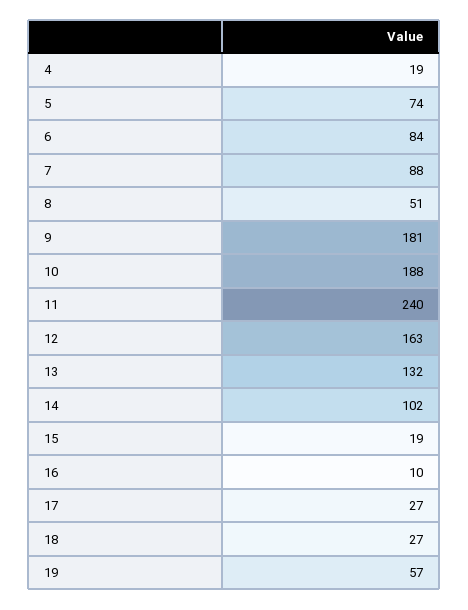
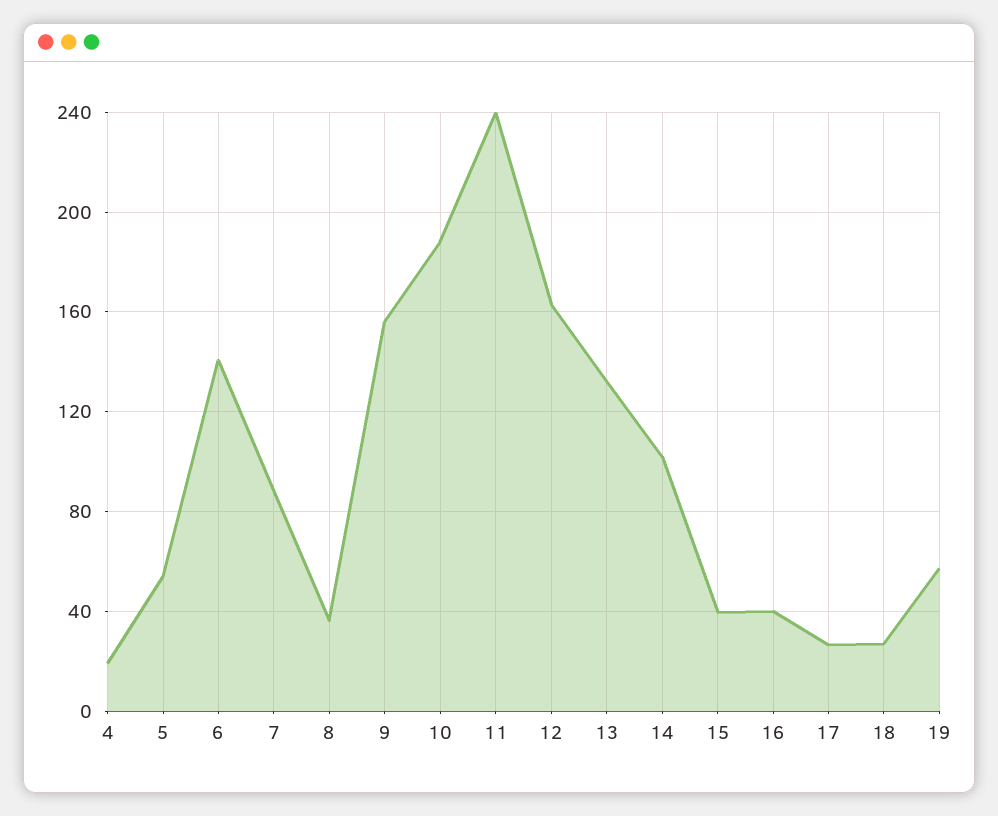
  {
    "4": 19,
-   "5": 74,
+   "5": 55,
-   "6": 84,
+   "6": 140,
    "7": 88,
-   "8": 51,
+   "8": 35,
-   "9": 181,
+   "9": 155,
    "10": 188,
    "11": 240,
    "12": 163,
    "13": 132,
    "14": 102,
-   "15": 19,
+   "15": 40,
-   "16": 10,
+   "16": 40,
    "17": 27,
    "18": 27,
    "19": 57
  }

